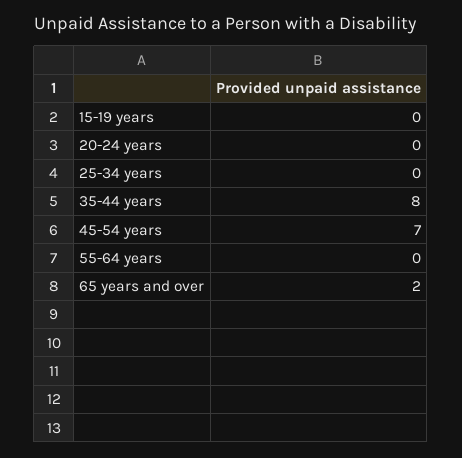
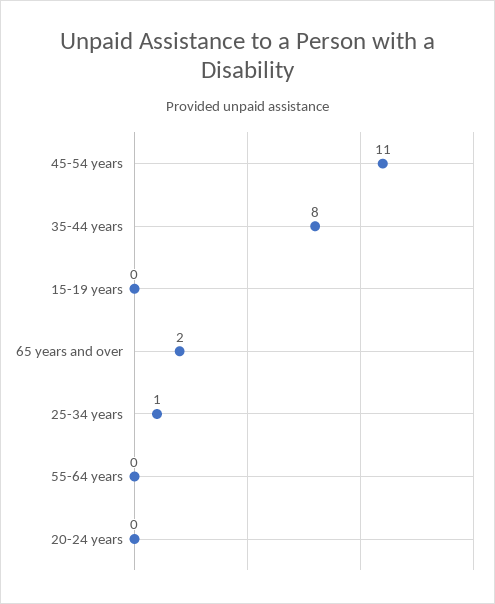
  {
    "15-19 years": 0,
    "20-24 years": 0,
-   "25-34 years": 0,
+   "25-34 years": 1,
    "35-44 years": 8,
-   "45-54 years": 7,
+   "45-54 years": 11,
    "55-64 years": 0,
    "65 years and over": 2
  }

